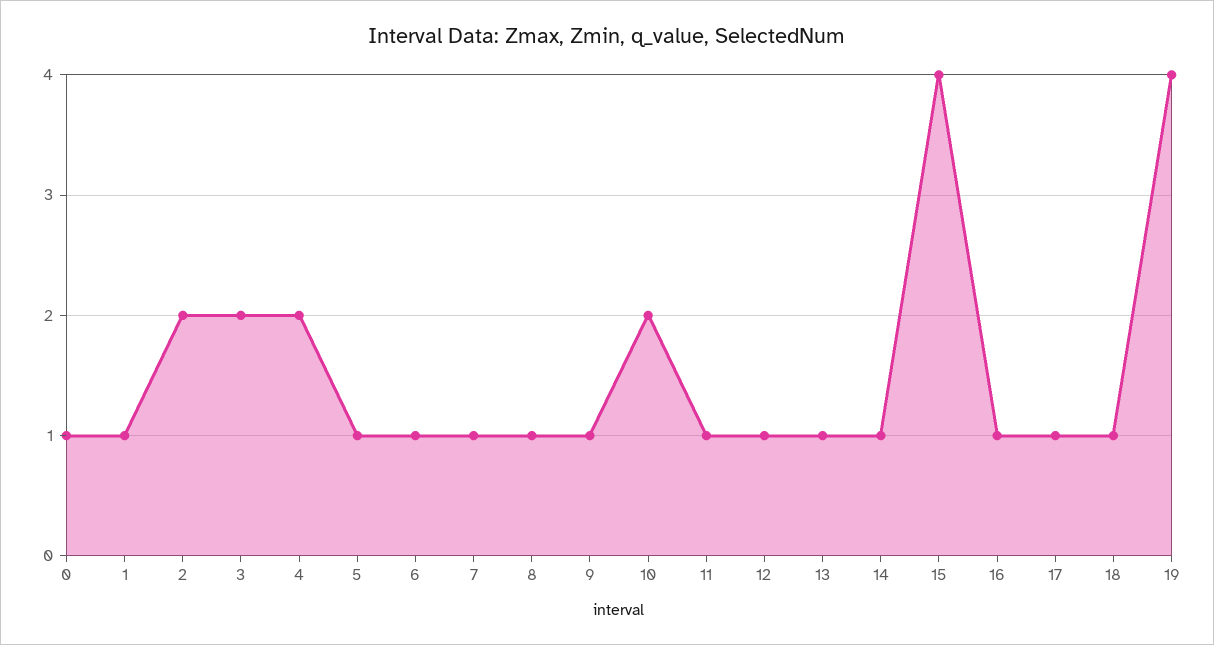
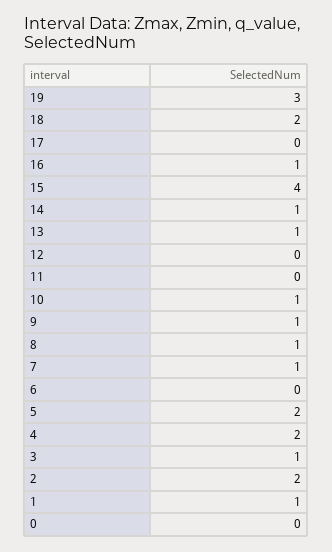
  {
-   "0": 1,
+   "0": 0,
    "1": 1,
    "2": 2,
-   "3": 2,
+   "3": 1,
    "4": 2,
-   "5": 1,
+   "5": 2,
-   "6": 1,
+   "6": 0,
    "7": 1,
    "8": 1,
    "9": 1,
-   "10": 2,
+   "10": 1,
-   "11": 1,
+   "11": 0,
-   "12": 1,
+   "12": 0,
    "13": 1,
    "14": 1,
    "15": 4,
    "16": 1,
-   "17": 1,
+   "17": 0,
-   "18": 1,
+   "18": 2,
-   "19": 4
+   "19": 3
  }

